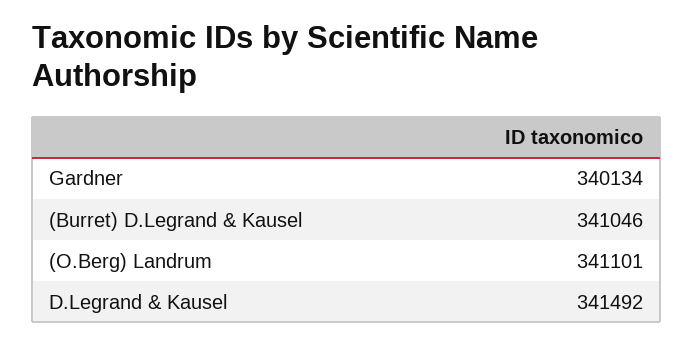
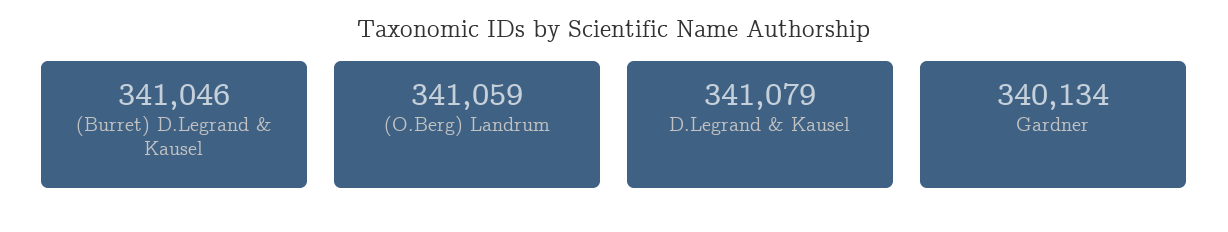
  {
    "Gardner": 340134,
    "(Burret) D.Legrand & Kausel": 341046,
-   "(O.Berg) Landrum": 341101,
+   "(O.Berg) Landrum": 341059,
-   "D.Legrand & Kausel": 341492
+   "D.Legrand & Kausel": 341079
  }

